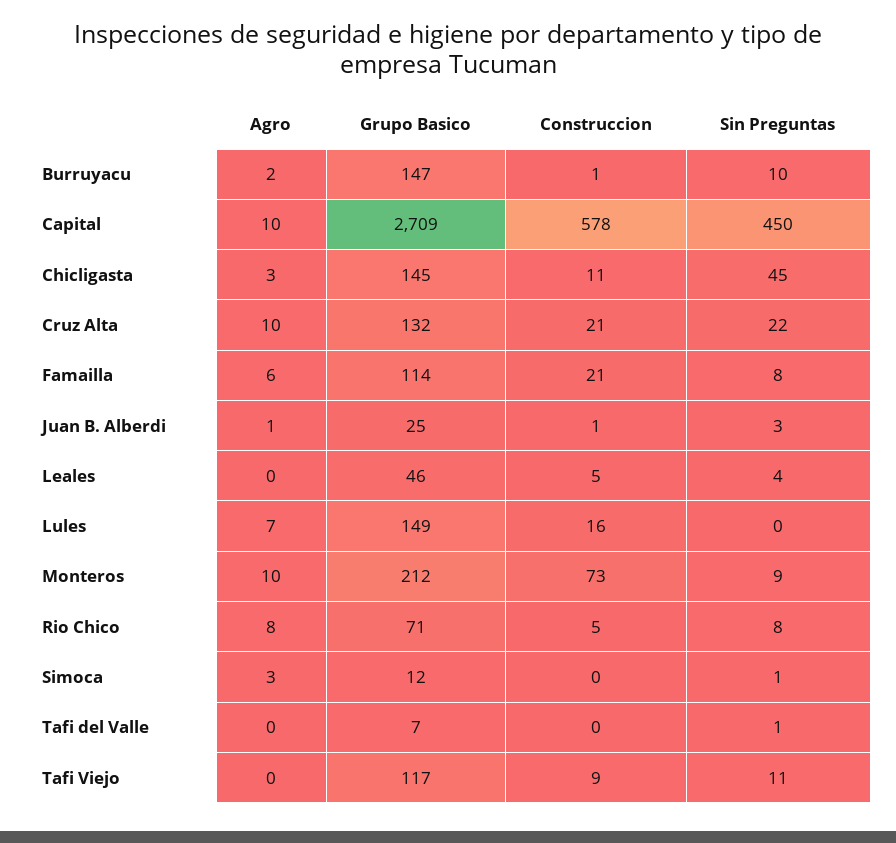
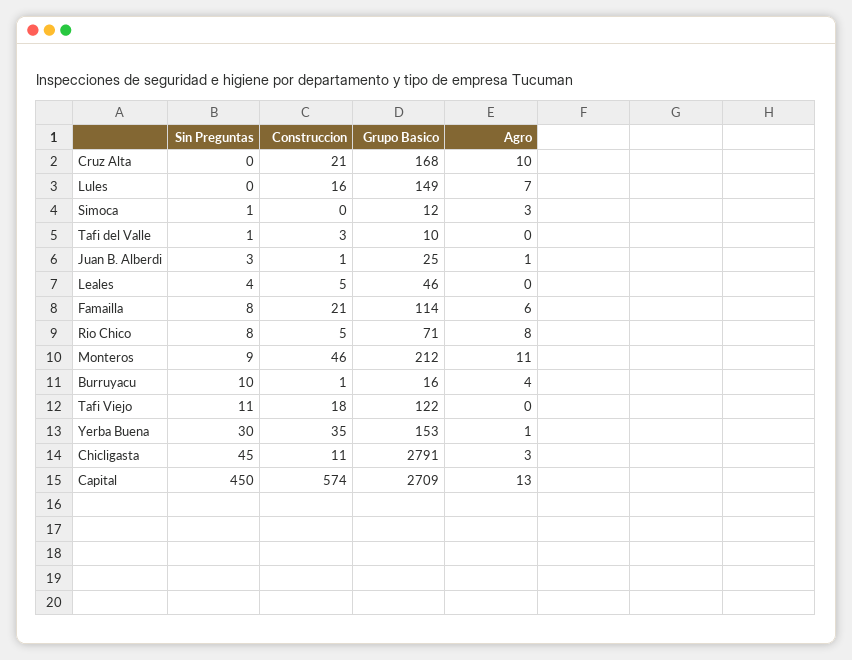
  {
    "Agro": {
-     "Burruyacu": 2,
+     "Burruyacu": 4,
-     "Capital": 10,
+     "Capital": 13,
      "Chicligasta": 3,
      "Cruz Alta": 10,
      "Famailla": 6,
      "Juan B. Alberdi": 1,
      "Leales": 0,
      "Lules": 7,
-     "Monteros": 10,
+     "Monteros": 11,
      "Rio Chico": 8,
      "Simoca": 3,
      "Tafi del Valle": 0,
-     "Tafi Viejo": 0
+     "Tafi Viejo": 0,
+     "Yerba Buena": 1
    },
    "Grupo Basico": {
-     "Burruyacu": 147,
+     "Burruyacu": 16,
      "Capital": 2709,
-     "Chicligasta": 145,
+     "Chicligasta": 2791,
-     "Cruz Alta": 132,
+     "Cruz Alta": 168,
      "Famailla": 114,
      "Juan B. Alberdi": 25,
      "Leales": 46,
      "Lules": 149,
      "Monteros": 212,
      "Rio Chico": 71,
      "Simoca": 12,
-     "Tafi del Valle": 7,
+     "Tafi del Valle": 10,
-     "Tafi Viejo": 117
+     "Tafi Viejo": 122,
+     "Yerba Buena": 153
    },
    "Construccion": {
      "Burruyacu": 1,
-     "Capital": 578,
+     "Capital": 574,
      "Chicligasta": 11,
      "Cruz Alta": 21,
      "Famailla": 21,
      "Juan B. Alberdi": 1,
      "Leales": 5,
      "Lules": 16,
-     "Monteros": 73,
+     "Monteros": 46,
      "Rio Chico": 5,
      "Simoca": 0,
-     "Tafi del Valle": 0,
+     "Tafi del Valle": 3,
-     "Tafi Viejo": 9
+     "Tafi Viejo": 18,
+     "Yerba Buena": 35
    },
    "Sin Preguntas": {
      "Burruyacu": 10,
      "Capital": 450,
      "Chicligasta": 45,
-     "Cruz Alta": 22,
+     "Cruz Alta": 0,
      "Famailla": 8,
      "Juan B. Alberdi": 3,
      "Leales": 4,
      "Lules": 0,
      "Monteros": 9,
      "Rio Chico": 8,
      "Simoca": 1,
      "Tafi del Valle": 1,
-     "Tafi Viejo": 11
+     "Tafi Viejo": 11,
+     "Yerba Buena": 30
    }
  }

